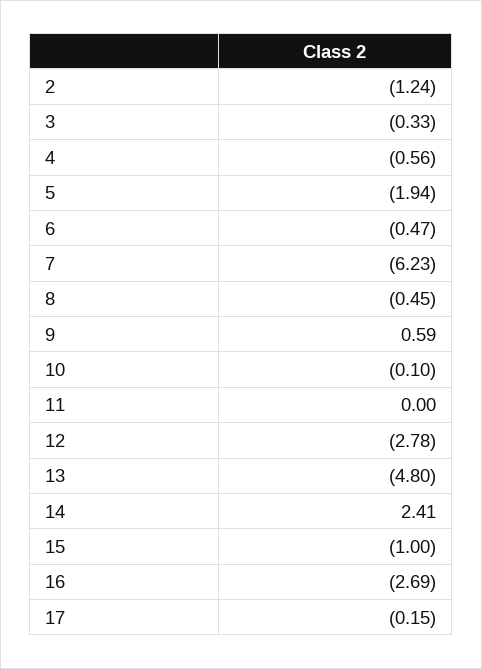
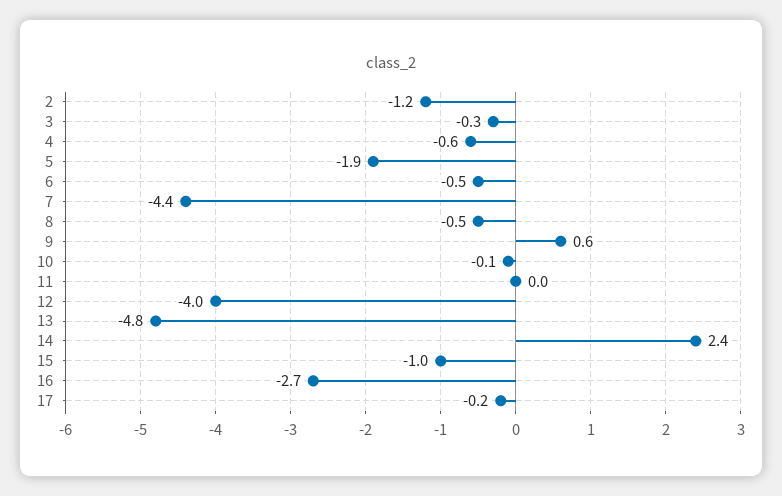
  {
    "2": -1.24,
    "3": -0.33,
    "4": -0.56,
    "5": -1.94,
    "6": -0.47,
-   "7": -6.23,
+   "7": -4.4,
    "8": -0.45,
    "9": 0.59,
    "10": -0.1,
    "11": 0,
-   "12": -2.78,
+   "12": -4,
    "13": -4.8,
    "14": 2.41,
    "15": -1,
    "16": -2.69,
    "17": -0.15
  }

